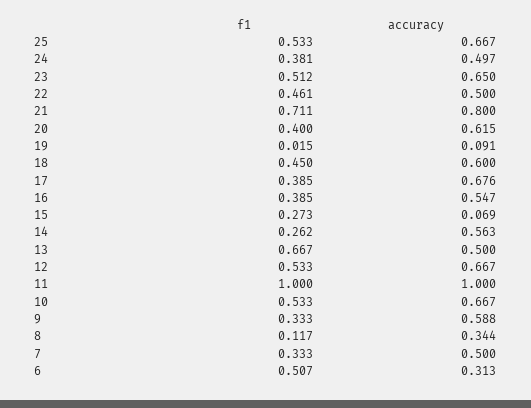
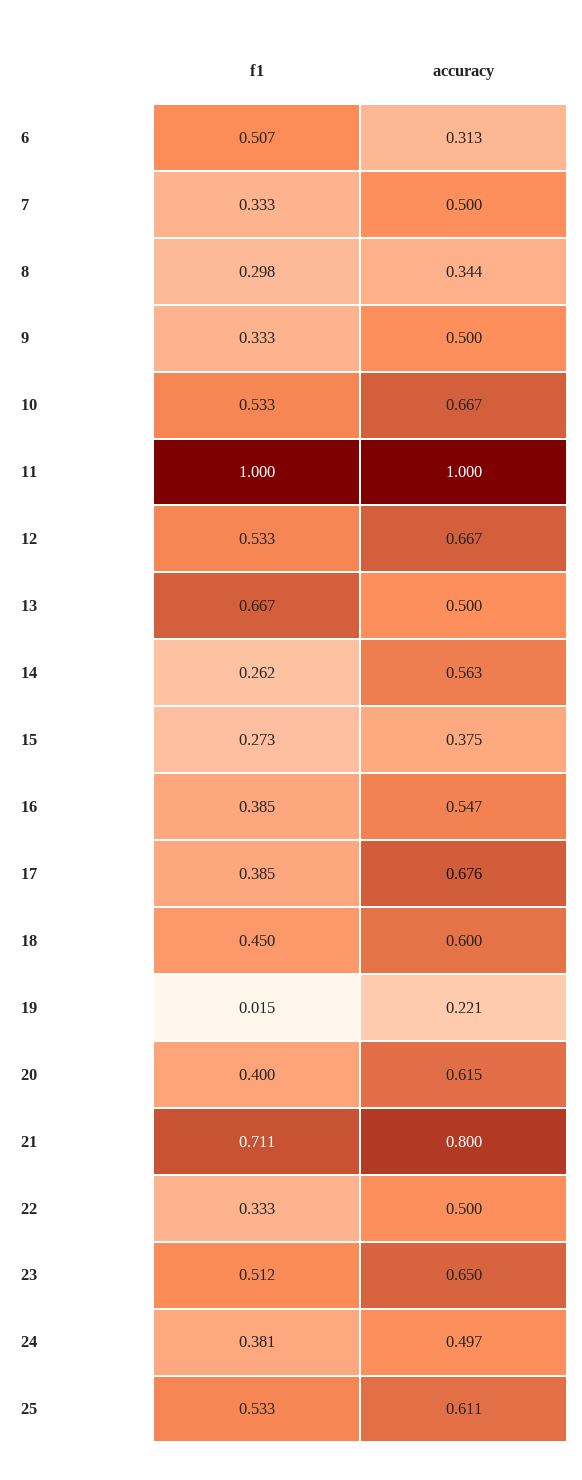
  {
    "f1": {
      "25": 0.533,
      "24": 0.381,
      "23": 0.512,
-     "22": 0.461,
+     "22": 0.333,
      "21": 0.711,
      "20": 0.4,
      "19": 0.015,
      "18": 0.45,
      "17": 0.385,
      "16": 0.385,
      "15": 0.273,
      "14": 0.262,
      "13": 0.667,
      "12": 0.533,
      "11": 1,
      "10": 0.533,
      "9": 0.333,
-     "8": 0.117,
+     "8": 0.298,
      "7": 0.333,
      "6": 0.507
    },
    "accuracy": {
-     "25": 0.667,
+     "25": 0.611,
      "24": 0.497,
      "23": 0.65,
      "22": 0.5,
      "21": 0.8,
      "20": 0.615,
-     "19": 0.091,
+     "19": 0.221,
      "18": 0.6,
      "17": 0.676,
      "16": 0.547,
-     "15": 0.069,
+     "15": 0.375,
      "14": 0.563,
      "13": 0.5,
      "12": 0.667,
      "11": 1,
      "10": 0.667,
-     "9": 0.588,
+     "9": 0.5,
      "8": 0.344,
      "7": 0.5,
      "6": 0.313
    }
  }

